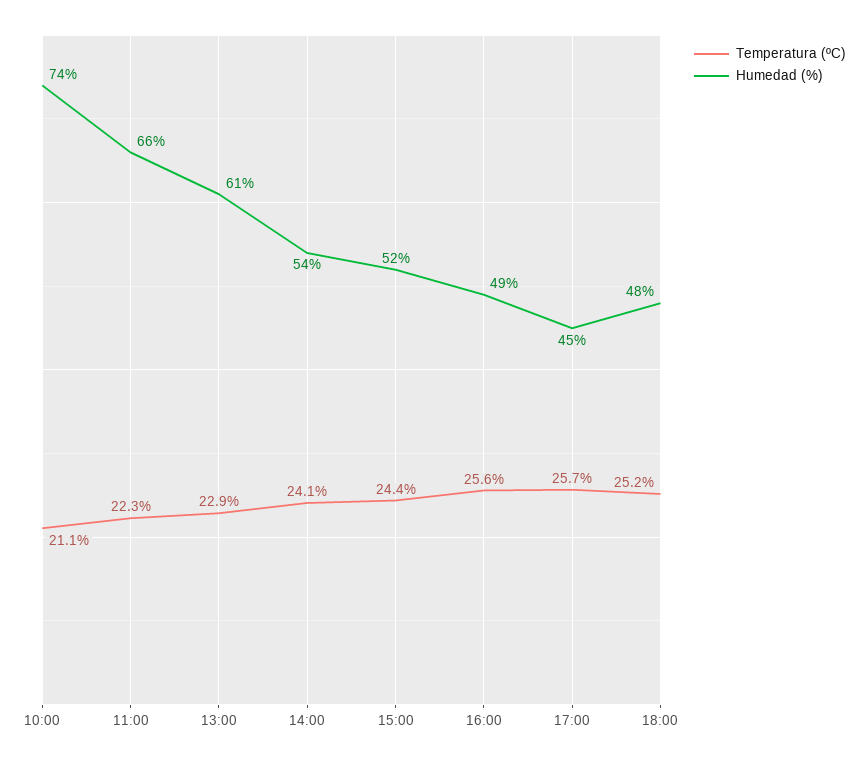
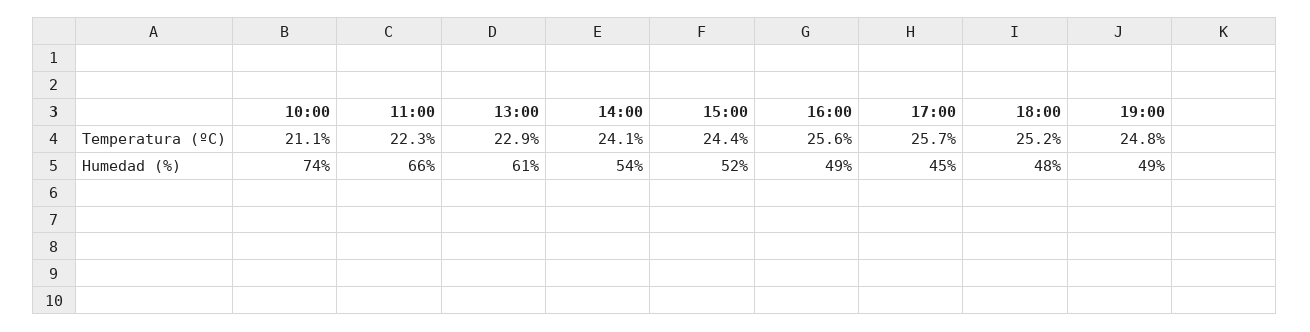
  {
    "Temperatura (ºC)": {
      "10:00": 21.1,
      "11:00": 22.3,
      "13:00": 22.9,
      "14:00": 24.1,
      "15:00": 24.4,
      "16:00": 25.6,
      "17:00": 25.7,
-     "18:00": 25.2
+     "18:00": 25.2,
+     "19:00": 24.8
    },
    "Humedad (%)": {
      "10:00": 74,
      "11:00": 66,
      "13:00": 61,
      "14:00": 54,
      "15:00": 52,
      "16:00": 49,
      "17:00": 45,
-     "18:00": 48
+     "18:00": 48,
+     "19:00": 49
    }
  }

